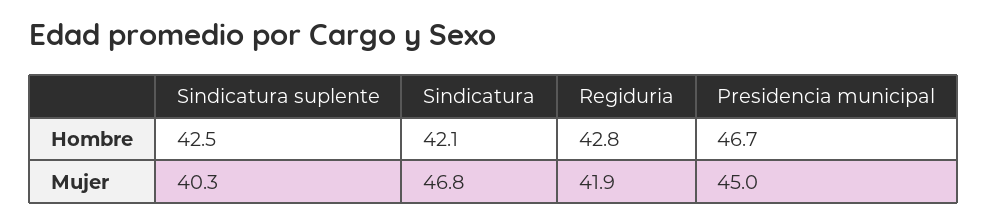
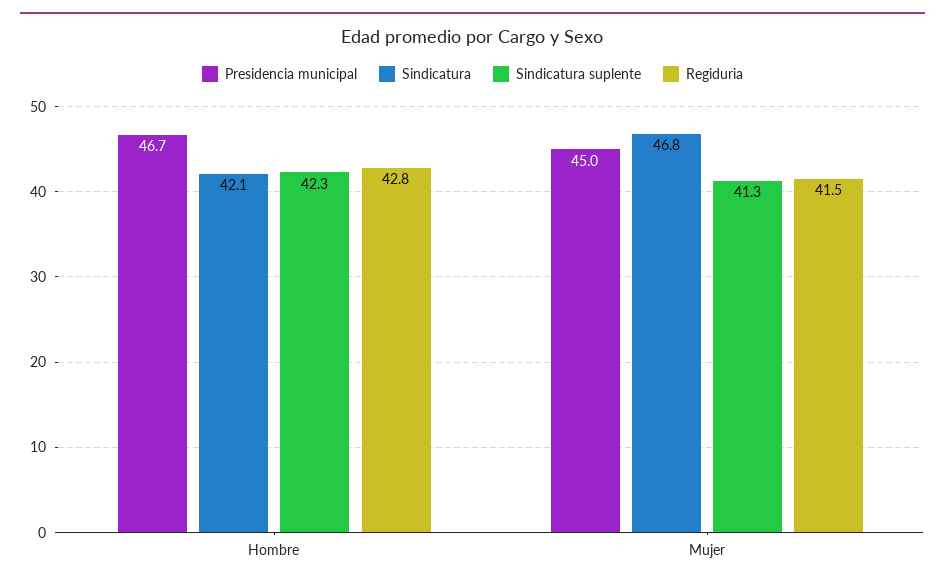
  {
    "Sindicatura suplente": {
-     "Hombre": 42.5,
+     "Hombre": 42.3,
-     "Mujer": 40.3
+     "Mujer": 41.3
    },
    "Sindicatura": {
      "Hombre": 42.1,
      "Mujer": 46.8
    },
    "Regiduria": {
      "Hombre": 42.8,
-     "Mujer": 41.9
+     "Mujer": 41.5
    },
    "Presidencia municipal": {
      "Hombre": 46.7,
      "Mujer": 45
    }
  }

